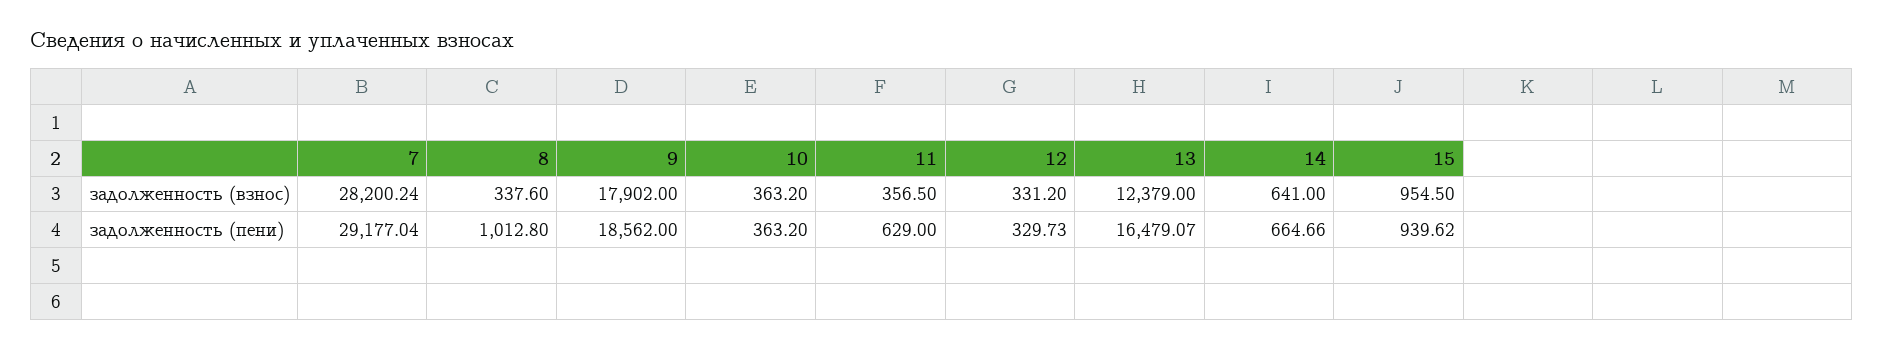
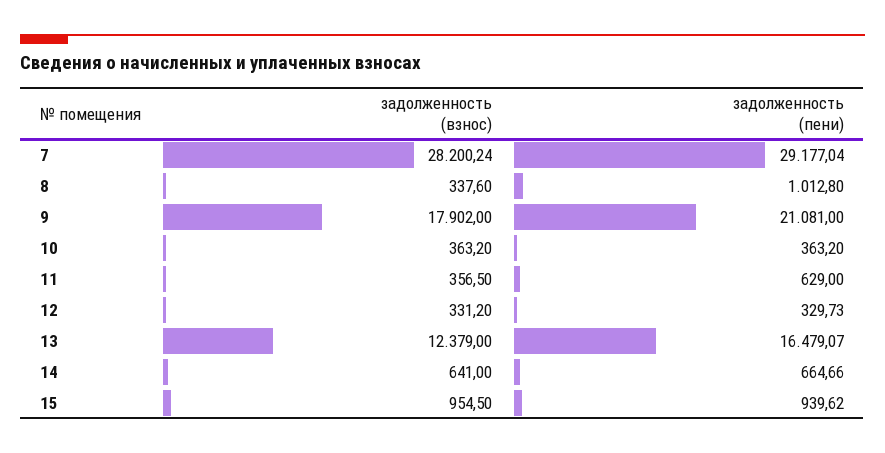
  {
    "7": {
      "задолженность (взнос)": 28200.24,
      "задолженность (пени)": 29177.04
    },
    "8": {
      "задолженность (взнос)": 337.6,
      "задолженность (пени)": 1012.8
    },
    "9": {
      "задолженность (взнос)": 17902,
-     "задолженность (пени)": 18562
+     "задолженность (пени)": 21081
    },
    "10": {
      "задолженность (взнос)": 363.2,
      "задолженность (пени)": 363.2
    },
    "11": {
      "задолженность (взнос)": 356.5,
      "задолженность (пени)": 629
    },
    "12": {
      "задолженность (взнос)": 331.2,
      "задолженность (пени)": 329.73
    },
    "13": {
      "задолженность (взнос)": 12379,
      "задолженность (пени)": 16479.07
    },
    "14": {
      "задолженность (взнос)": 641,
      "задолженность (пени)": 664.66
    },
    "15": {
      "задолженность (взнос)": 954.5,
      "задолженность (пени)": 939.62
    }
  }

